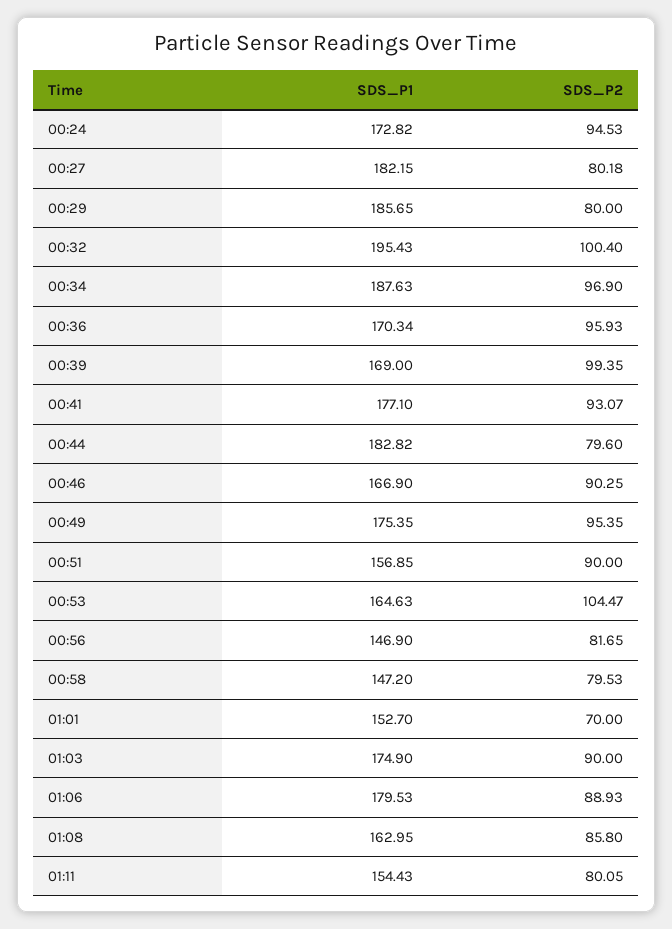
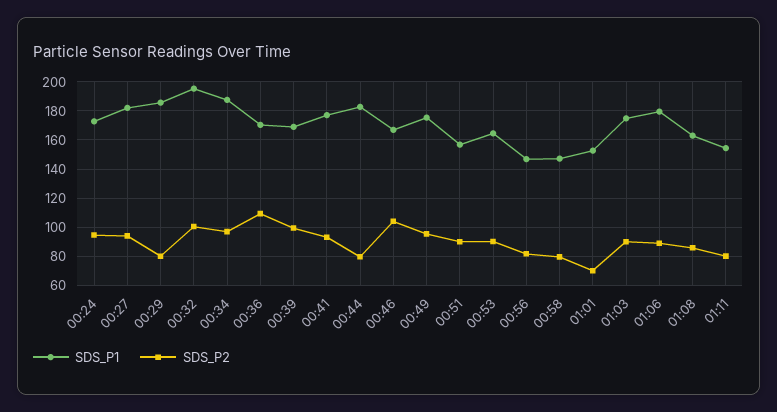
  {
    "SDS_P1": {
      "00:24": 172.82,
      "00:27": 182.15,
      "00:29": 185.65,
      "00:32": 195.43,
      "00:34": 187.63,
      "00:36": 170.34,
      "00:39": 169,
      "00:41": 177.1,
      "00:44": 182.82,
      "00:46": 166.9,
      "00:49": 175.35,
      "00:51": 156.85,
      "00:53": 164.63,
      "00:56": 146.9,
      "00:58": 147.2,
      "01:01": 152.7,
      "01:03": 174.9,
      "01:06": 179.53,
      "01:08": 162.95,
      "01:11": 154.43
    },
    "SDS_P2": {
      "00:24": 94.53,
-     "00:27": 80.18,
+     "00:27": 95,
      "00:29": 80,
      "00:32": 100.4,
      "00:34": 96.9,
-     "00:36": 95.93,
+     "00:36": 110,
      "00:39": 99.35,
      "00:41": 93.07,
      "00:44": 79.6,
-     "00:46": 90.25,
+     "00:46": 105,
      "00:49": 95.35,
      "00:51": 90,
-     "00:53": 104.47,
+     "00:53": 90,
      "00:56": 81.65,
      "00:58": 79.53,
      "01:01": 70,
      "01:03": 90,
      "01:06": 88.93,
      "01:08": 85.8,
      "01:11": 80.05
    }
  }

